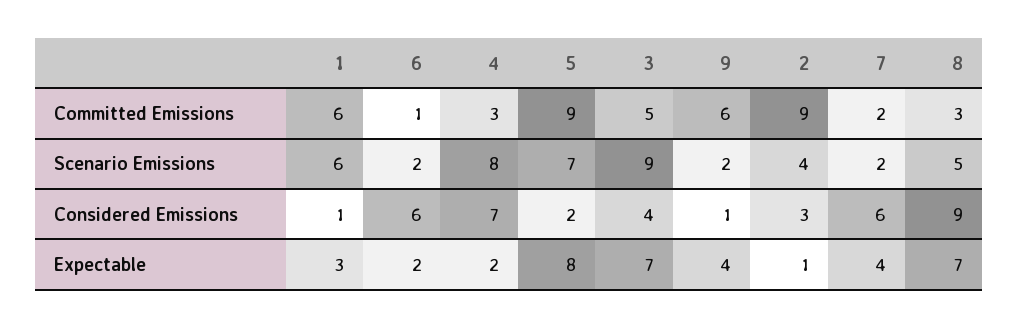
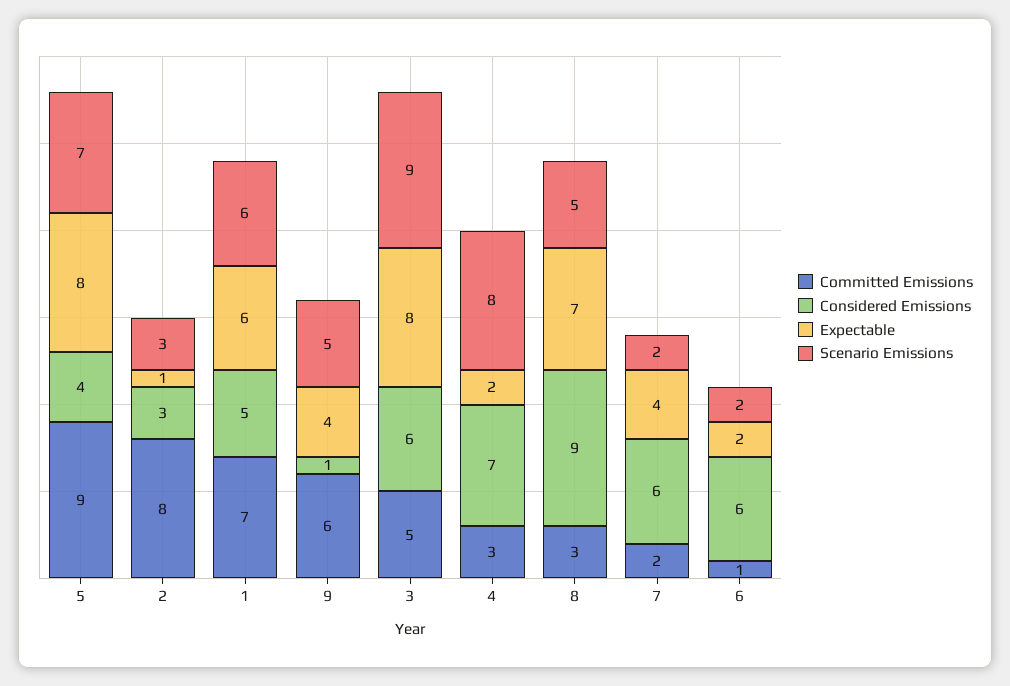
  {
    "Committed Emissions": {
-     "1": 6,
+     "1": 7,
      "6": 1,
      "4": 3,
      "5": 9,
      "3": 5,
      "9": 6,
-     "2": 9,
+     "2": 8,
      "7": 2,
      "8": 3
    },
    "Scenario Emissions": {
      "1": 6,
      "6": 2,
      "4": 8,
      "5": 7,
      "3": 9,
-     "9": 2,
+     "9": 5,
-     "2": 4,
+     "2": 3,
      "7": 2,
      "8": 5
    },
    "Considered Emissions": {
-     "1": 1,
+     "1": 5,
      "6": 6,
      "4": 7,
-     "5": 2,
+     "5": 4,
-     "3": 4,
+     "3": 6,
      "9": 1,
      "2": 3,
      "7": 6,
      "8": 9
    },
    "Expectable": {
-     "1": 3,
+     "1": 6,
      "6": 2,
      "4": 2,
      "5": 8,
-     "3": 7,
+     "3": 8,
      "9": 4,
      "2": 1,
      "7": 4,
      "8": 7
    }
  }

